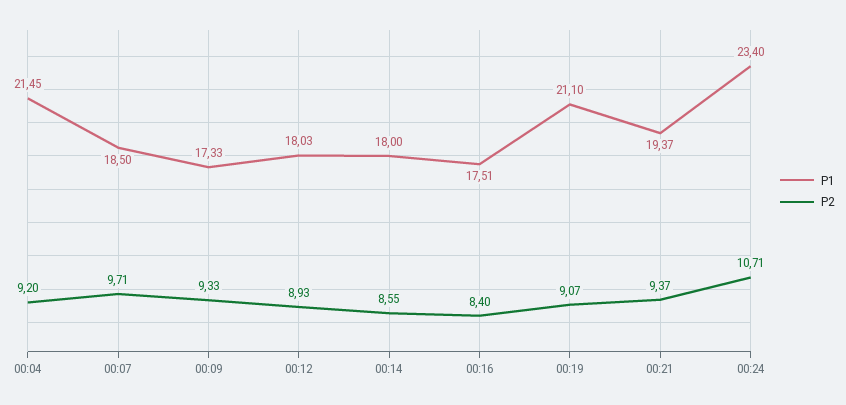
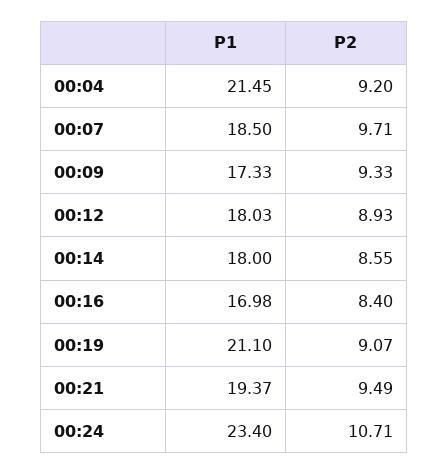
  {
    "P1": {
      "00:04": 21.45,
      "00:07": 18.5,
      "00:09": 17.33,
      "00:12": 18.03,
      "00:14": 18,
-     "00:16": 17.51,
+     "00:16": 16.98,
      "00:19": 21.1,
      "00:21": 19.37,
      "00:24": 23.4
    },
    "P2": {
      "00:04": 9.2,
      "00:07": 9.71,
      "00:09": 9.33,
      "00:12": 8.93,
      "00:14": 8.55,
      "00:16": 8.4,
      "00:19": 9.07,
-     "00:21": 9.37,
+     "00:21": 9.49,
      "00:24": 10.71
    }
  }

